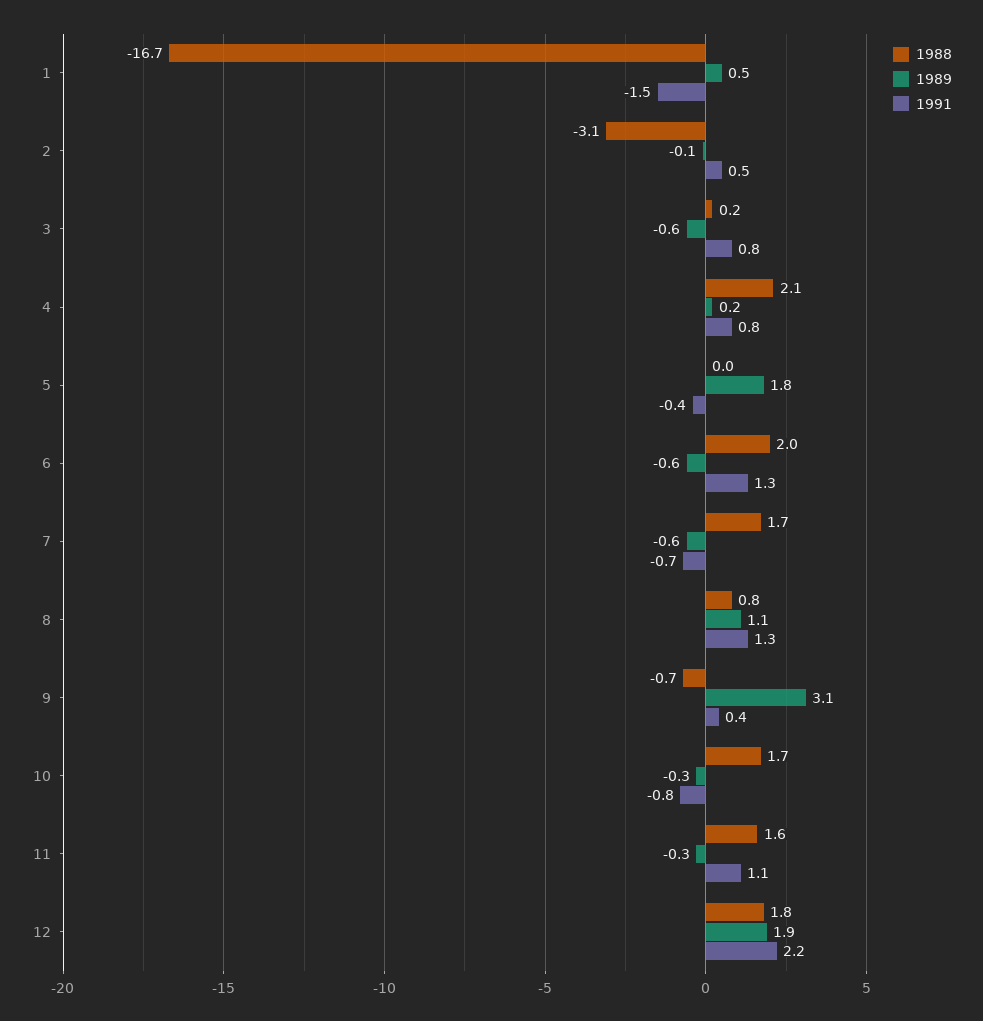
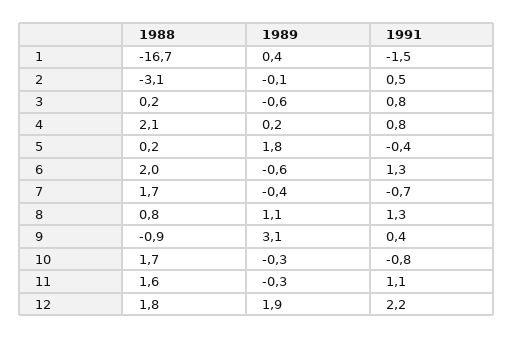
  {
    "1988": {
      "1": -16.7,
      "2": -3.1,
      "3": 0.2,
      "4": 2.1,
-     "5": 0,
+     "5": 0.2,
      "6": 2,
      "7": 1.7,
      "8": 0.8,
-     "9": -0.7,
+     "9": -0.9,
      "10": 1.7,
      "11": 1.6,
      "12": 1.8
    },
    "1989": {
-     "1": 0.5,
+     "1": 0.4,
      "2": -0.1,
      "3": -0.6,
      "4": 0.2,
      "5": 1.8,
      "6": -0.6,
-     "7": -0.6,
+     "7": -0.4,
      "8": 1.1,
      "9": 3.1,
      "10": -0.3,
      "11": -0.3,
      "12": 1.9
    },
    "1991": {
      "1": -1.5,
      "2": 0.5,
      "3": 0.8,
      "4": 0.8,
      "5": -0.4,
      "6": 1.3,
      "7": -0.7,
      "8": 1.3,
      "9": 0.4,
      "10": -0.8,
      "11": 1.1,
      "12": 2.2
    }
  }

